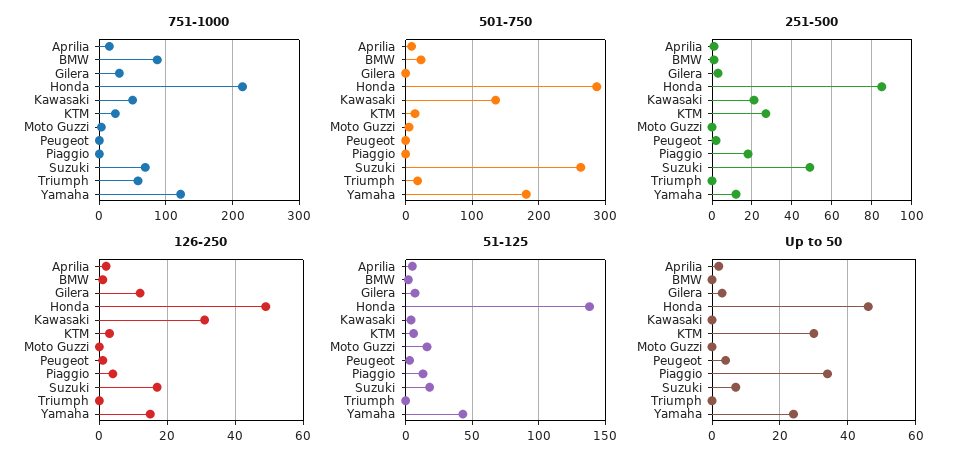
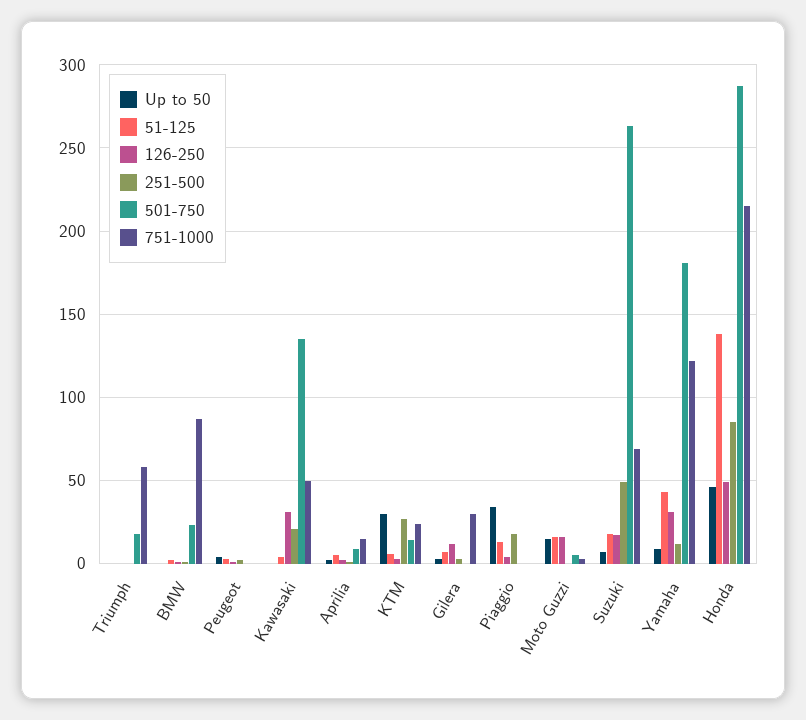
  {
    "751-1000": {
      "Aprilia": 15,
      "BMW": 85,
      "Gilera": 30,
      "Honda": 215,
      "Kawasaki": 50,
      "KTM": 25,
      "Moto Guzzi": 5,
      "Peugeot": 0,
      "Piaggio": 0,
      "Suzuki": 70,
      "Triumph": 60,
      "Yamaha": 120
    },
    "501-750": {
      "Aprilia": 10,
      "BMW": 25,
      "Gilera": 0,
      "Honda": 285,
      "Kawasaki": 135,
      "KTM": 15,
      "Moto Guzzi": 5,
      "Peugeot": 0,
      "Piaggio": 0,
      "Suzuki": 265,
      "Triumph": 20,
      "Yamaha": 180
    },
    "251-500": {
      "Aprilia": 0,
      "BMW": 0,
      "Gilera": 5,
      "Honda": 85,
      "Kawasaki": 20,
      "KTM": 25,
      "Moto Guzzi": 0,
      "Peugeot": 0,
      "Piaggio": 20,
      "Suzuki": 50,
      "Triumph": 0,
      "Yamaha": 10
    },
    "126-250": {
      "Aprilia": 0,
      "BMW": 0,
      "Gilera": 10,
      "Honda": 50,
      "Kawasaki": 30,
      "KTM": 5,
-     "Moto Guzzi": 0,
+     "Moto Guzzi": 15,
      "Peugeot": 0,
      "Piaggio": 5,
      "Suzuki": 15,
      "Triumph": 0,
-     "Yamaha": 15
+     "Yamaha": 30
    },
    "51-125": {
      "Aprilia": 5,
      "BMW": 0,
      "Gilera": 5,
      "Honda": 140,
      "Kawasaki": 5,
      "KTM": 5,
      "Moto Guzzi": 15,
      "Peugeot": 5,
      "Piaggio": 15,
      "Suzuki": 20,
      "Triumph": 0,
      "Yamaha": 45
    },
    "Up to 50": {
      "Aprilia": 0,
      "BMW": 0,
      "Gilera": 5,
      "Honda": 45,
      "Kawasaki": 0,
      "KTM": 30,
-     "Moto Guzzi": 0,
+     "Moto Guzzi": 15,
      "Peugeot": 5,
      "Piaggio": 35,
      "Suzuki": 5,
      "Triumph": 0,
-     "Yamaha": 25
+     "Yamaha": 10
    }
  }

